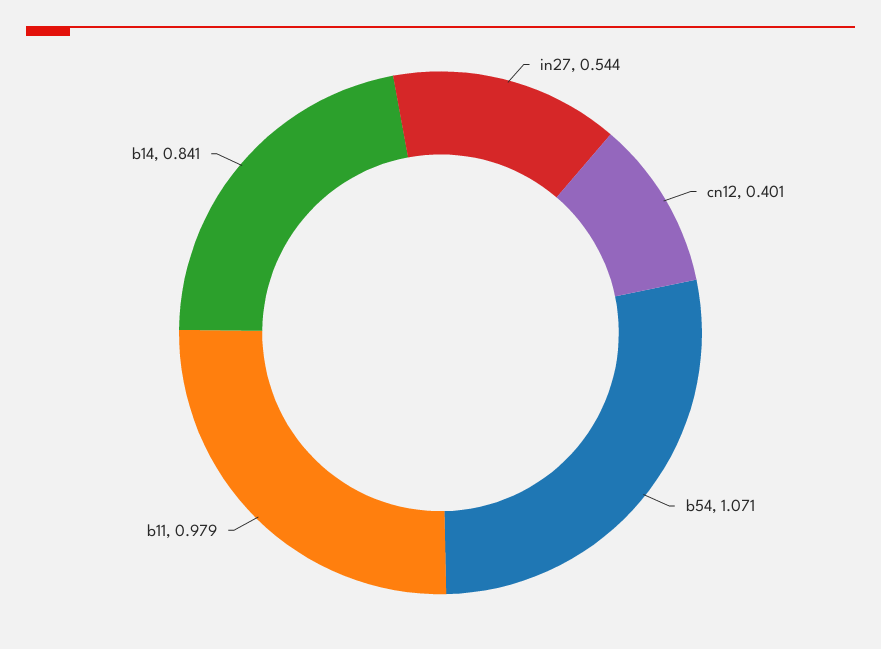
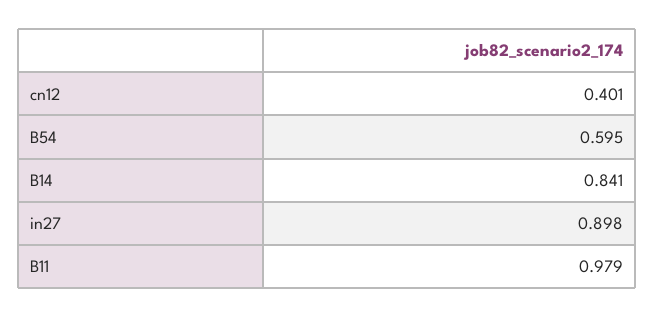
  {
-   "in27": 0.544,
+   "in27": 0.898,
    "cn12": 0.401,
-   "b54": 1.071,
+   "b54": 0.595,
    "b11": 0.979,
    "b14": 0.841
  }

